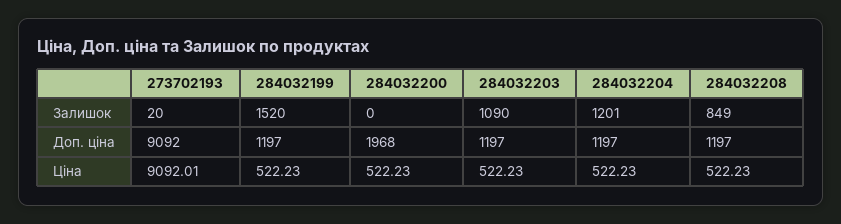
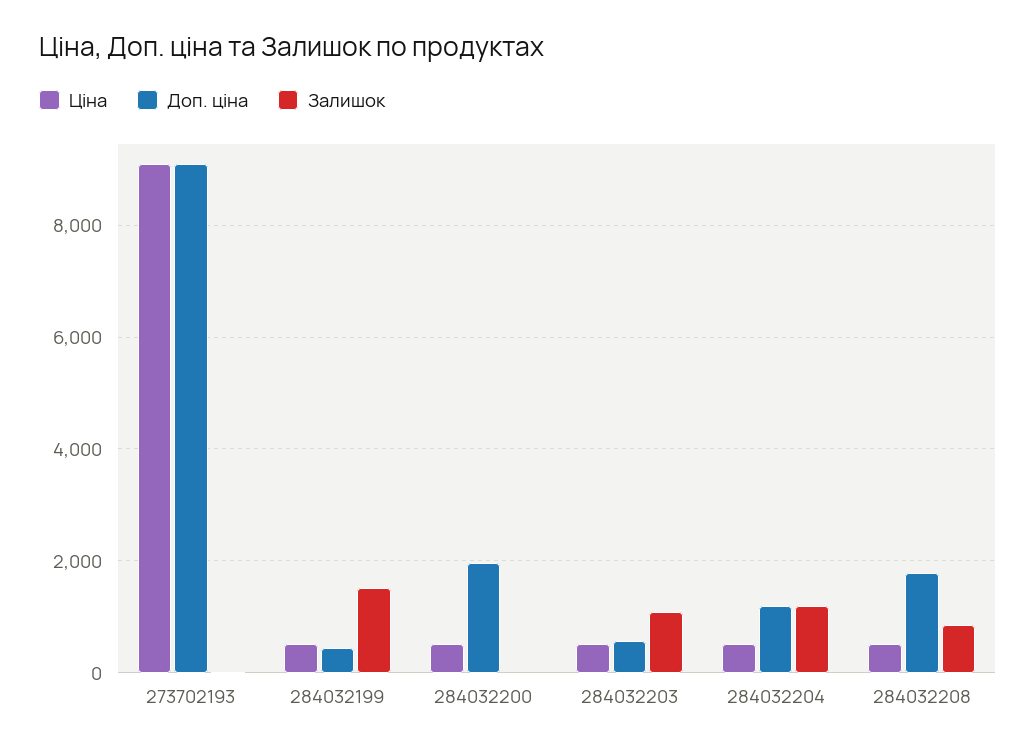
  {
    "Залишок": {
      "273702193": 20,
      "284032199": 1520,
      "284032200": 0,
      "284032203": 1090,
      "284032204": 1201,
      "284032208": 849
    },
    "Доп. ціна": {
      "273702193": 9092,
-     "284032199": 1197,
+     "284032199": 400,
      "284032200": 1968,
-     "284032203": 1197,
+     "284032203": 600,
      "284032204": 1197,
-     "284032208": 1197
+     "284032208": 1800
    },
    "Ціна": {
      "273702193": 9092.01,
      "284032199": 522.23,
      "284032200": 522.23,
      "284032203": 522.23,
      "284032204": 522.23,
      "284032208": 522.23
    }
  }

